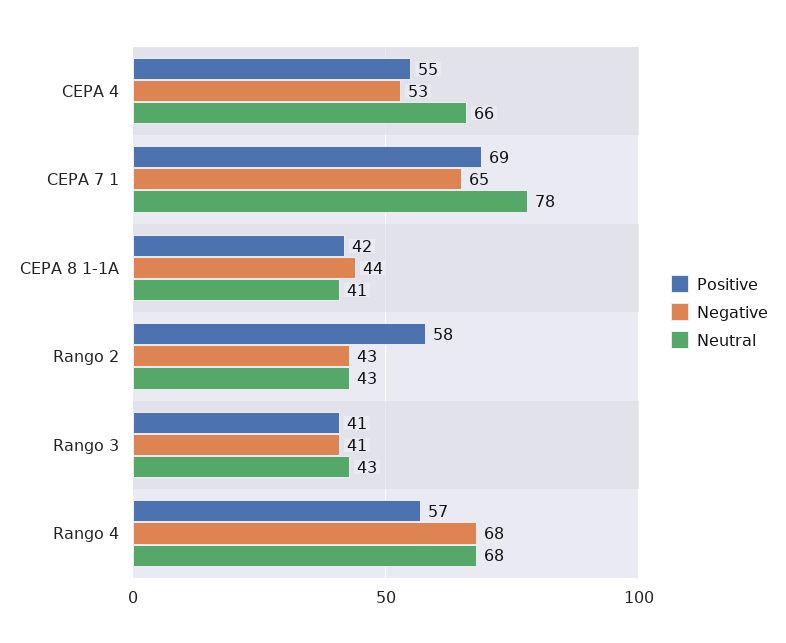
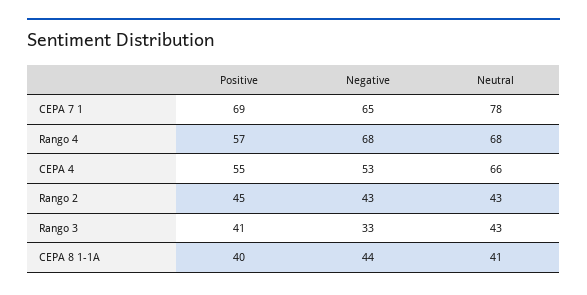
  {
    "Positive": {
      "CEPA 4": 55,
      "CEPA 7 1": 69,
-     "CEPA 8 1-1A": 42,
+     "CEPA 8 1-1A": 40,
-     "Rango 2": 58,
+     "Rango 2": 45,
      "Rango 3": 41,
      "Rango 4": 57
    },
    "Negative": {
      "CEPA 4": 53,
      "CEPA 7 1": 65,
      "CEPA 8 1-1A": 44,
      "Rango 2": 43,
-     "Rango 3": 41,
+     "Rango 3": 33,
      "Rango 4": 68
    },
    "Neutral": {
      "CEPA 4": 66,
      "CEPA 7 1": 78,
      "CEPA 8 1-1A": 41,
      "Rango 2": 43,
      "Rango 3": 43,
      "Rango 4": 68
    }
  }

